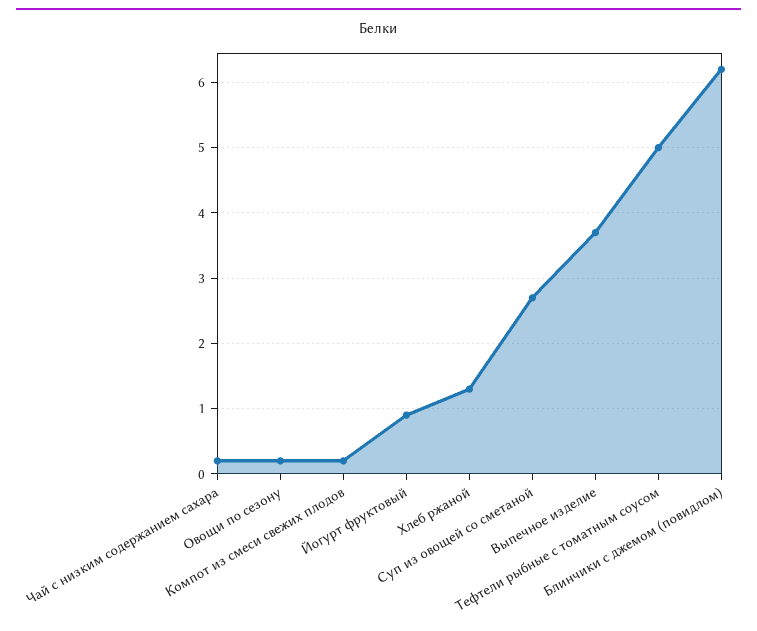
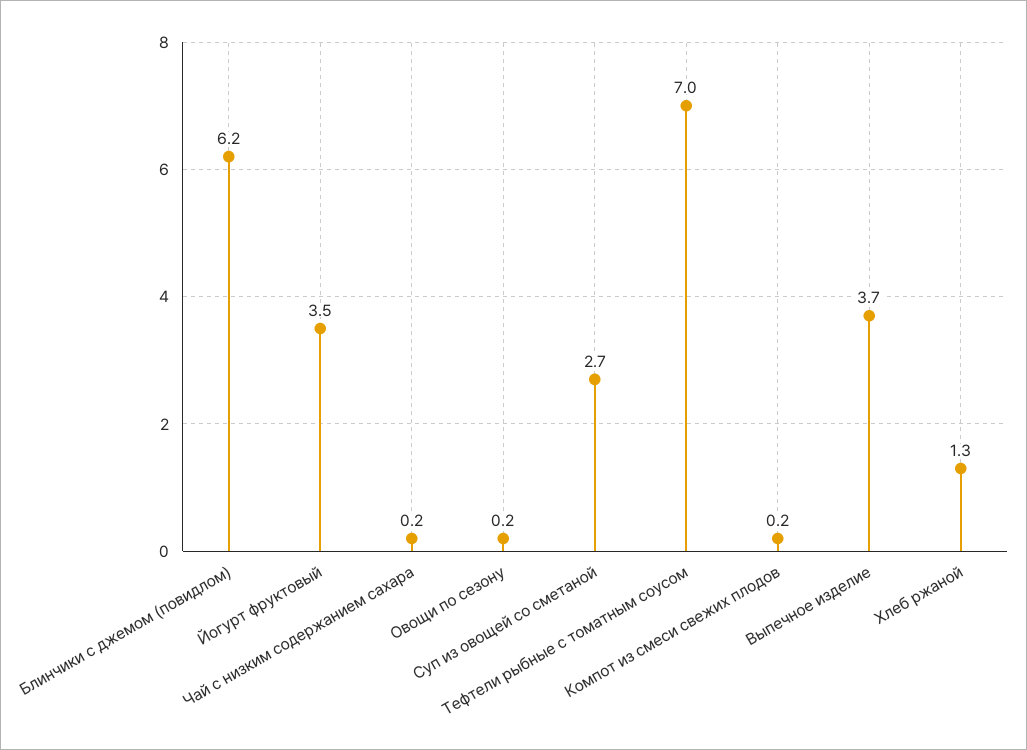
  {
    "Чай с низким содержанием сахара": 0.2,
    "Овощи по сезону": 0.2,
    "Компот из смеси свежих плодов": 0.2,
-   "Йогурт фруктовый": 0.9,
+   "Йогурт фруктовый": 3.5,
    "Хлеб ржаной": 1.3,
    "Суп из овощей со сметаной": 2.7,
    "Выпечное изделие": 3.7,
-   "Тефтели рыбные с томатным соусом": 5,
+   "Тефтели рыбные с томатным соусом": 7,
    "Блинчики с джемом (повидлом)": 6.2
  }

